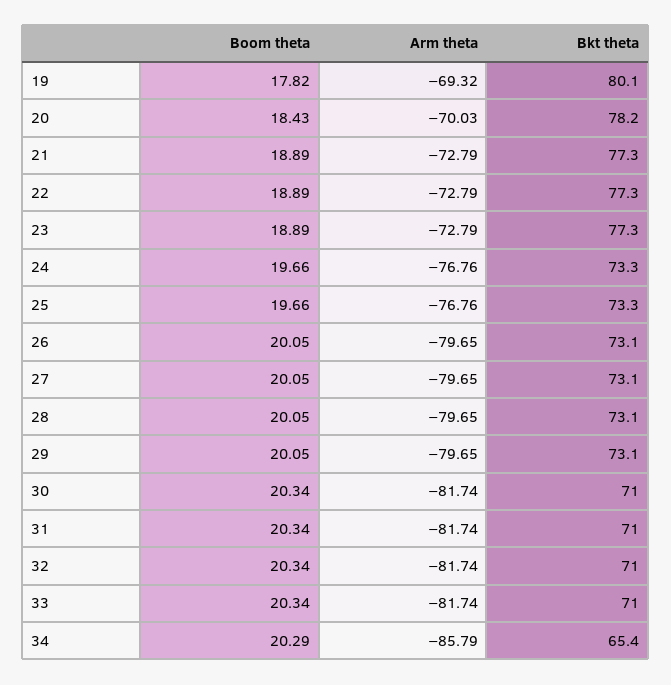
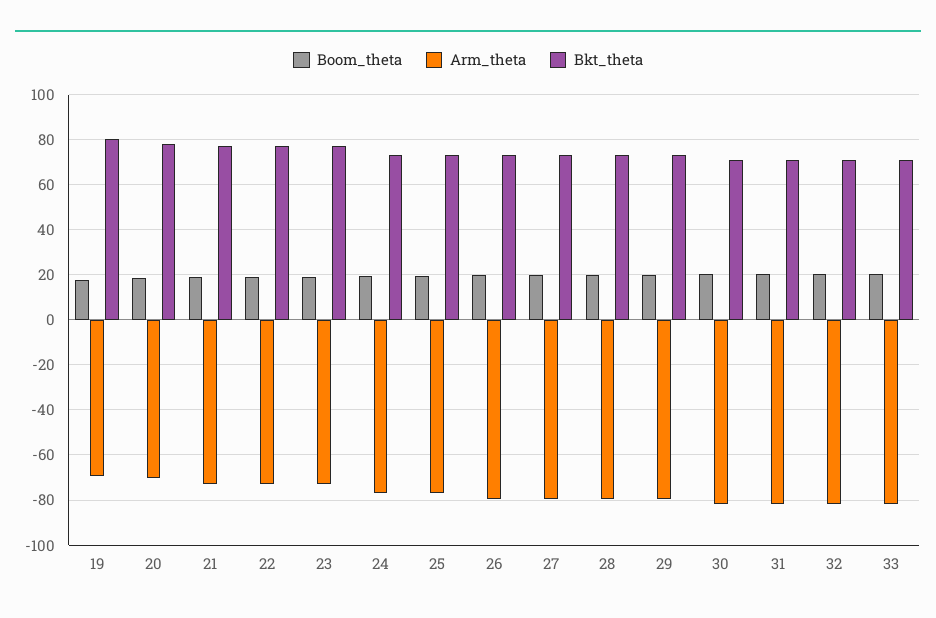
  {
    "Boom theta": {
      "19": 17.82,
      "20": 18.43,
      "21": 18.89,
      "22": 18.89,
      "23": 18.89,
      "24": 19.66,
      "25": 19.66,
      "26": 20.05,
      "27": 20.05,
      "28": 20.05,
      "29": 20.05,
      "30": 20.34,
      "31": 20.34,
      "32": 20.34,
-     "33": 20.34,
+     "33": 20.34
-     "34": 20.29
    },
    "Arm theta": {
      "19": -69.32,
      "20": -70.03,
      "21": -72.79,
      "22": -72.79,
      "23": -72.79,
      "24": -76.76,
      "25": -76.76,
      "26": -79.65,
      "27": -79.65,
      "28": -79.65,
      "29": -79.65,
      "30": -81.74,
      "31": -81.74,
      "32": -81.74,
-     "33": -81.74,
+     "33": -81.74
-     "34": -85.79
    },
    "Bkt theta": {
      "19": 80.1,
      "20": 78.2,
      "21": 77.3,
      "22": 77.3,
      "23": 77.3,
      "24": 73.3,
      "25": 73.3,
      "26": 73.1,
      "27": 73.1,
      "28": 73.1,
      "29": 73.1,
      "30": 71,
      "31": 71,
      "32": 71,
-     "33": 71,
+     "33": 71
-     "34": 65.4
    }
  }

